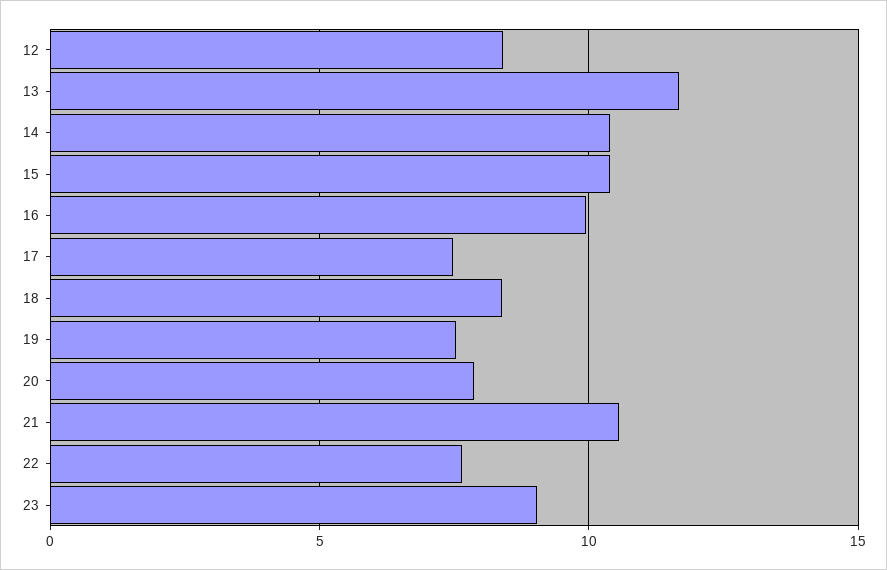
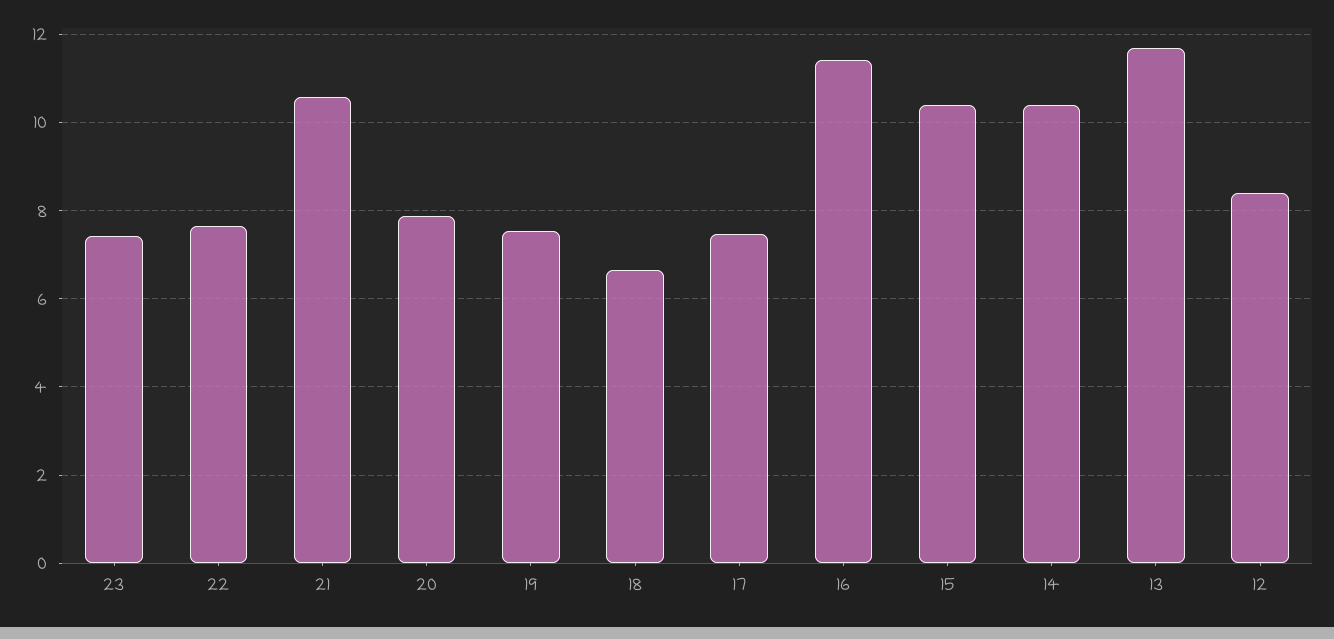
  {
    "12": 8.4,
    "13": 11.6,
    "14": 10.4,
    "15": 10.4,
-   "16": 10,
+   "16": 11.4,
    "17": 7.4,
-   "18": 8.5,
+   "18": 6.6,
    "19": 7.6,
    "20": 7.8,
    "21": 10.6,
    "22": 7.6,
-   "23": 9
+   "23": 7.4
  }

